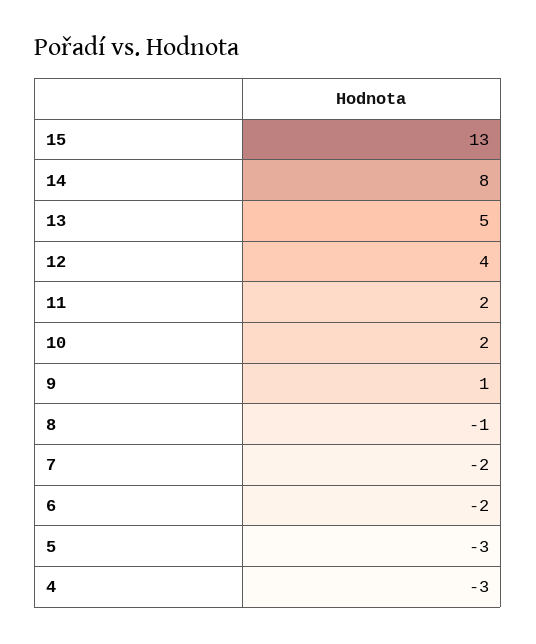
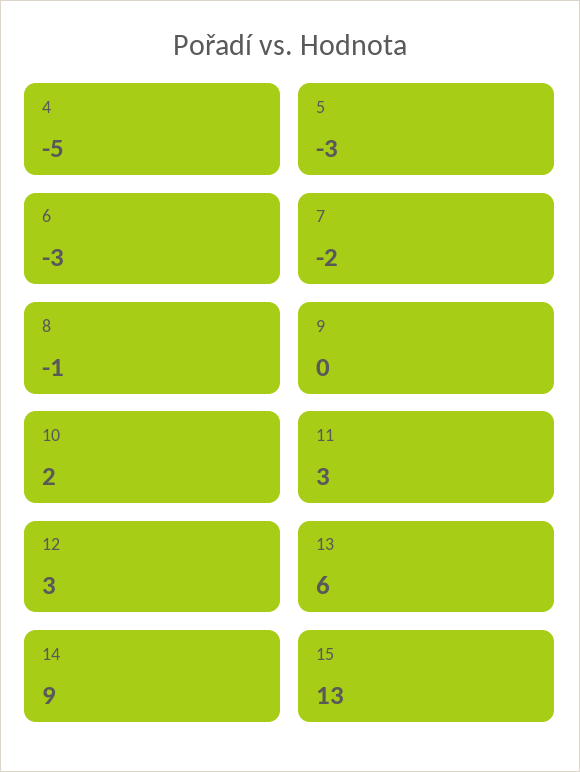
  {
    "15": 13,
-   "14": 8,
+   "14": 9,
-   "13": 5,
+   "13": 6,
-   "12": 4,
+   "12": 3,
-   "11": 2,
+   "11": 3,
    "10": 2,
-   "9": 1,
+   "9": 0,
    "8": -1,
    "7": -2,
-   "6": -2,
+   "6": -3,
    "5": -3,
-   "4": -3
+   "4": -5
  }

